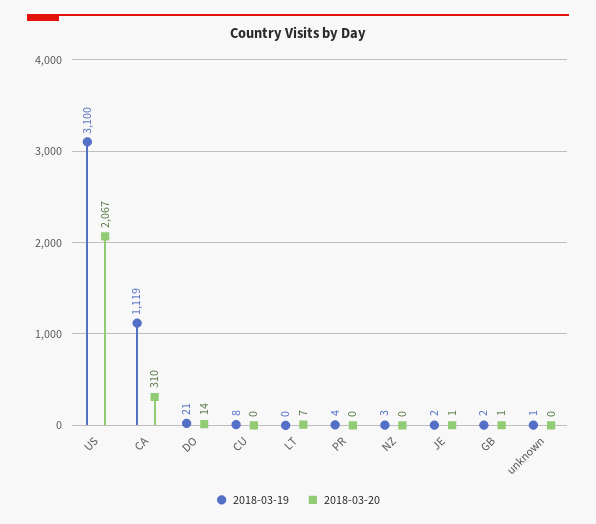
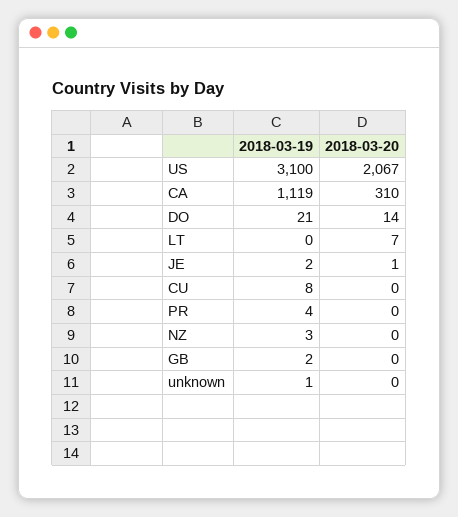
  {
    "2018-03-19": {
      "US": 3100,
      "CA": 1119,
      "DO": 21,
      "CU": 8,
      "LT": 0,
      "PR": 4,
      "NZ": 3,
      "JE": 2,
      "GB": 2,
      "unknown": 1
    },
    "2018-03-20": {
      "US": 2067,
      "CA": 310,
      "DO": 14,
      "CU": 0,
      "LT": 7,
      "PR": 0,
      "NZ": 0,
      "JE": 1,
-     "GB": 1,
+     "GB": 0,
      "unknown": 0
    }
  }

